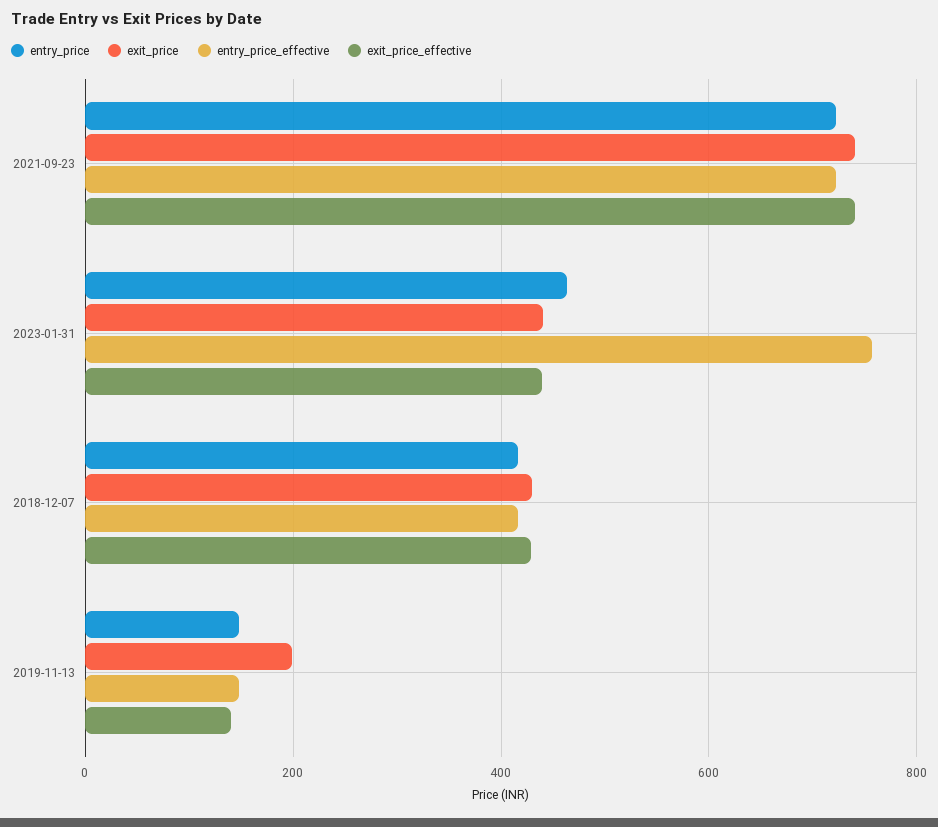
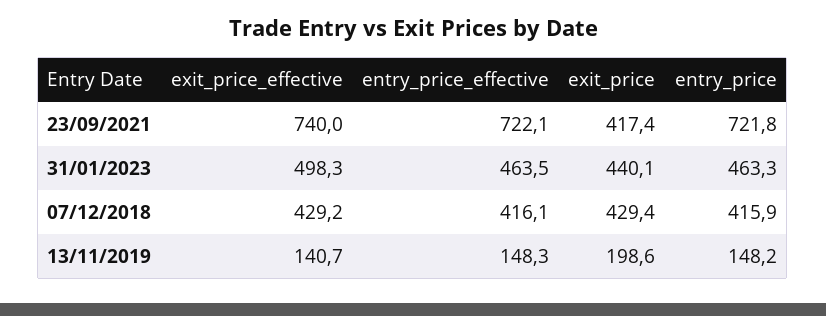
  {
    "entry_price": {
      "2021-09-23": 721.8,
      "2023-01-31": 463.3,
      "2018-12-07": 415.9,
      "2019-11-13": 148.2
    },
    "exit_price": {
-     "2021-09-23": 740,
+     "2021-09-23": 417.4,
      "2023-01-31": 440.1,
      "2018-12-07": 429.4,
      "2019-11-13": 198.6
    },
    "entry_price_effective": {
      "2021-09-23": 722.1,
-     "2023-01-31": 760,
+     "2023-01-31": 463.5,
      "2018-12-07": 416.1,
      "2019-11-13": 148.3
    },
    "exit_price_effective": {
      "2021-09-23": 740,
-     "2023-01-31": 440,
+     "2023-01-31": 498.3,
      "2018-12-07": 429.2,
      "2019-11-13": 140.7
    }
  }

